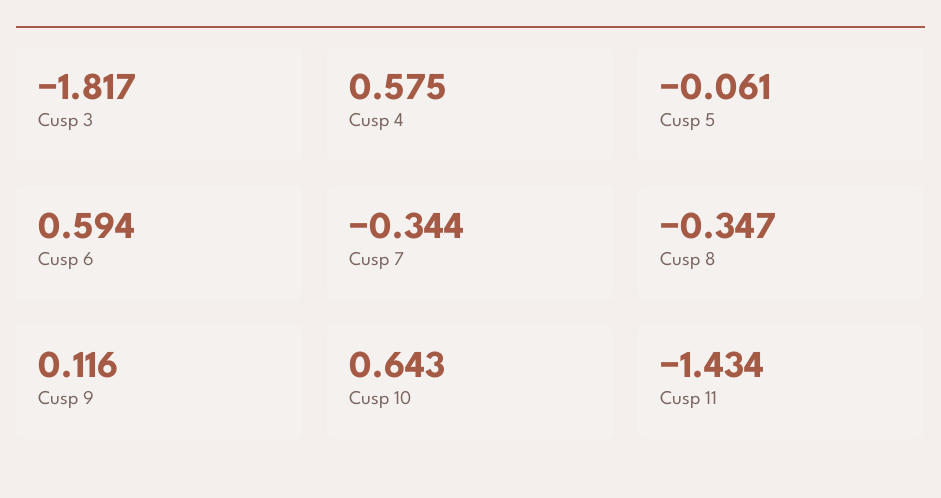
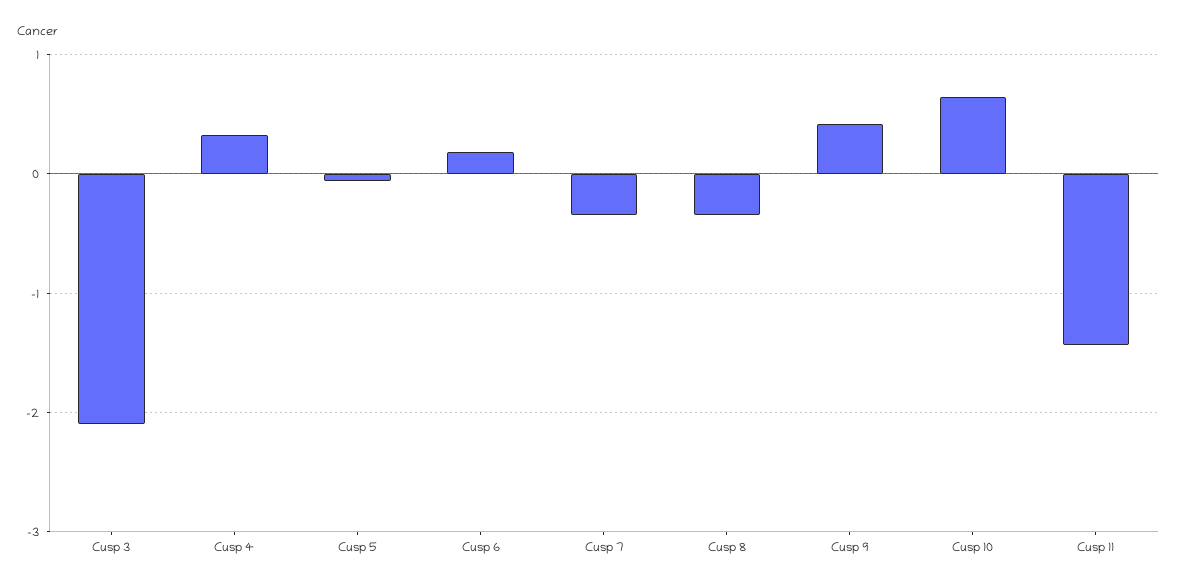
  {
-   "Cusp 3": -1.817,
+   "Cusp 3": -2.1,
-   "Cusp 4": 0.575,
+   "Cusp 4": 0.3,
    "Cusp 5": -0.061,
-   "Cusp 6": 0.594,
+   "Cusp 6": 0.2,
    "Cusp 7": -0.344,
    "Cusp 8": -0.347,
-   "Cusp 9": 0.116,
+   "Cusp 9": 0.4,
    "Cusp 10": 0.643,
    "Cusp 11": -1.434
  }

